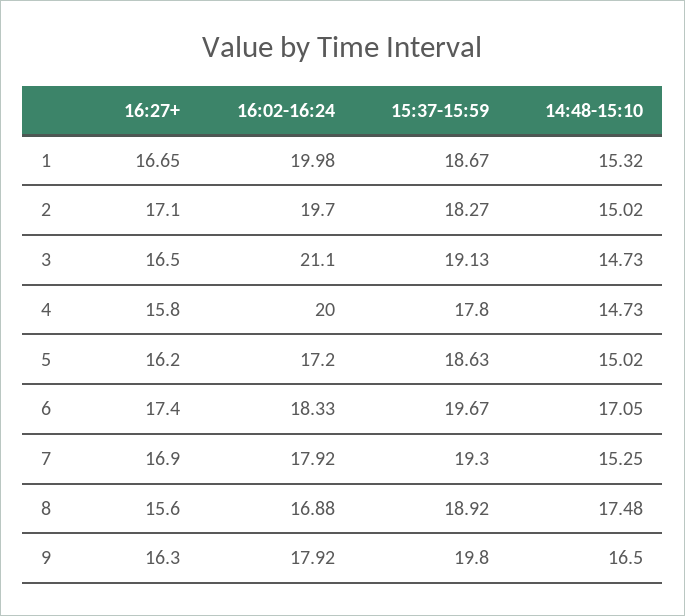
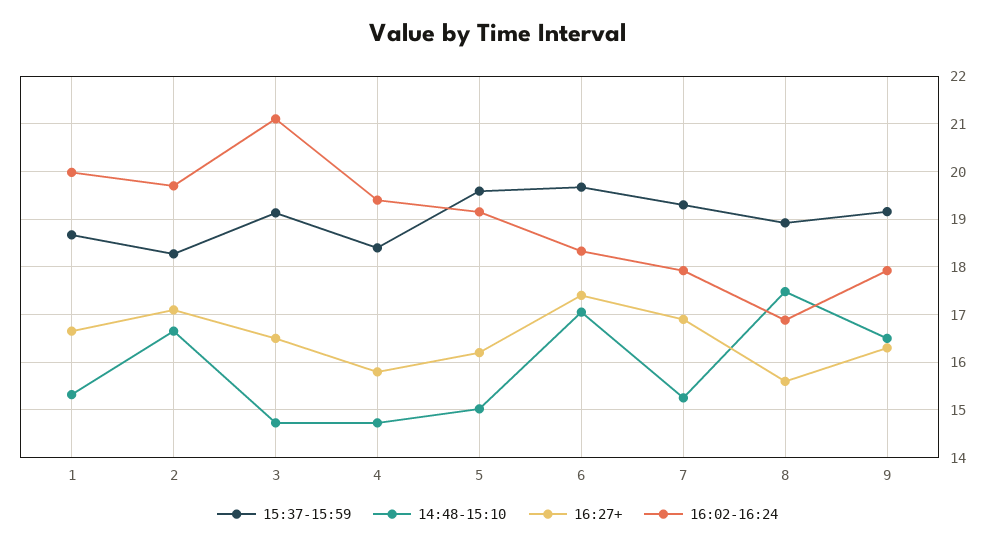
  {
    "16:27+": {
      "1": 16.65,
      "2": 17.1,
      "3": 16.5,
      "4": 15.8,
      "5": 16.2,
      "6": 17.4,
      "7": 16.9,
      "8": 15.6,
      "9": 16.3
    },
    "16:02-16:24": {
      "1": 19.98,
      "2": 19.7,
      "3": 21.1,
-     "4": 20,
+     "4": 19.4,
-     "5": 17.2,
+     "5": 19.2,
      "6": 18.33,
      "7": 17.92,
      "8": 16.88,
      "9": 17.92
    },
    "15:37-15:59": {
      "1": 18.67,
      "2": 18.27,
      "3": 19.13,
-     "4": 17.8,
+     "4": 18.4,
-     "5": 18.63,
+     "5": 19.6,
      "6": 19.67,
      "7": 19.3,
      "8": 18.92,
-     "9": 19.8
+     "9": 19.2
    },
    "14:48-15:10": {
      "1": 15.32,
-     "2": 15.02,
+     "2": 16.6,
      "3": 14.73,
      "4": 14.73,
      "5": 15.02,
      "6": 17.05,
      "7": 15.25,
      "8": 17.48,
      "9": 16.5
    }
  }

